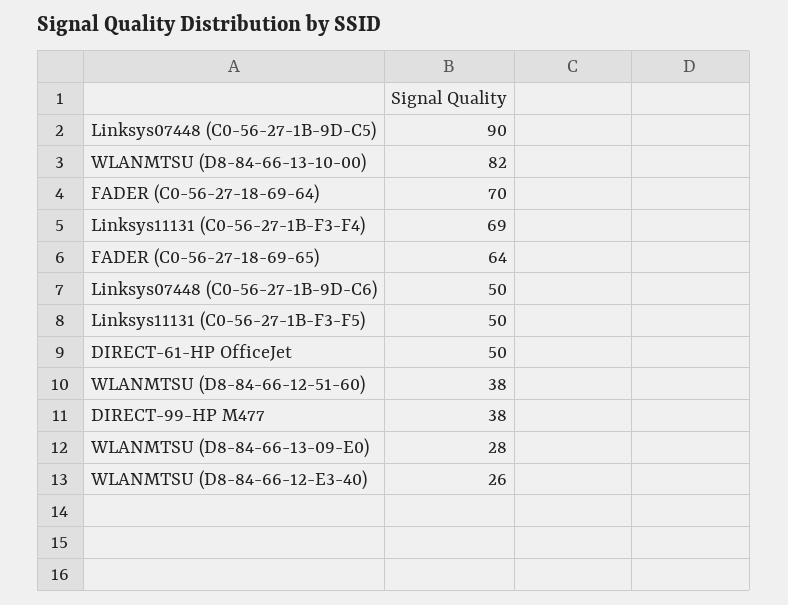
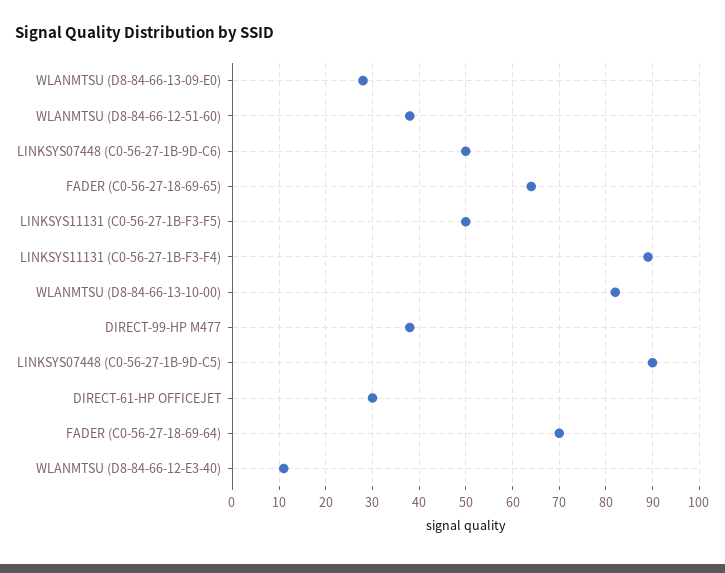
  {
    "Linksys07448 (C0-56-27-1B-9D-C5)": 90,
    "WLANMTSU (D8-84-66-13-10-00)": 82,
    "FADER (C0-56-27-18-69-64)": 70,
-   "Linksys11131 (C0-56-27-1B-F3-F4)": 69,
+   "Linksys11131 (C0-56-27-1B-F3-F4)": 90,
    "FADER (C0-56-27-18-69-65)": 64,
    "Linksys07448 (C0-56-27-1B-9D-C6)": 50,
    "Linksys11131 (C0-56-27-1B-F3-F5)": 50,
-   "DIRECT-61-HP OfficeJet": 50,
+   "DIRECT-61-HP OfficeJet": 30,
    "WLANMTSU (D8-84-66-12-51-60)": 38,
    "DIRECT-99-HP M477": 38,
    "WLANMTSU (D8-84-66-13-09-E0)": 28,
-   "WLANMTSU (D8-84-66-12-E3-40)": 26
+   "WLANMTSU (D8-84-66-12-E3-40)": 10
  }

